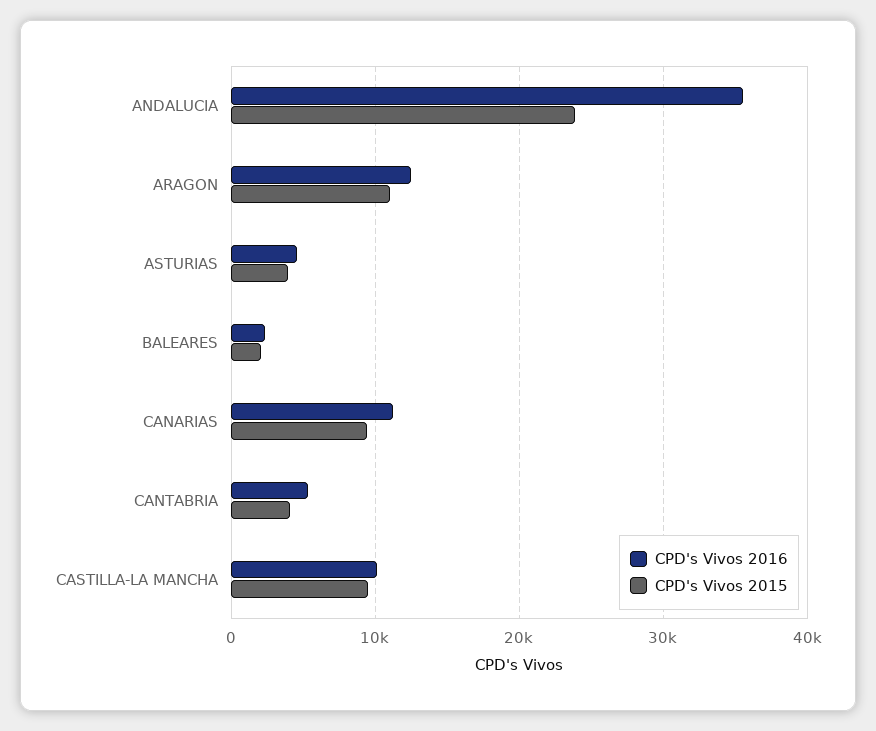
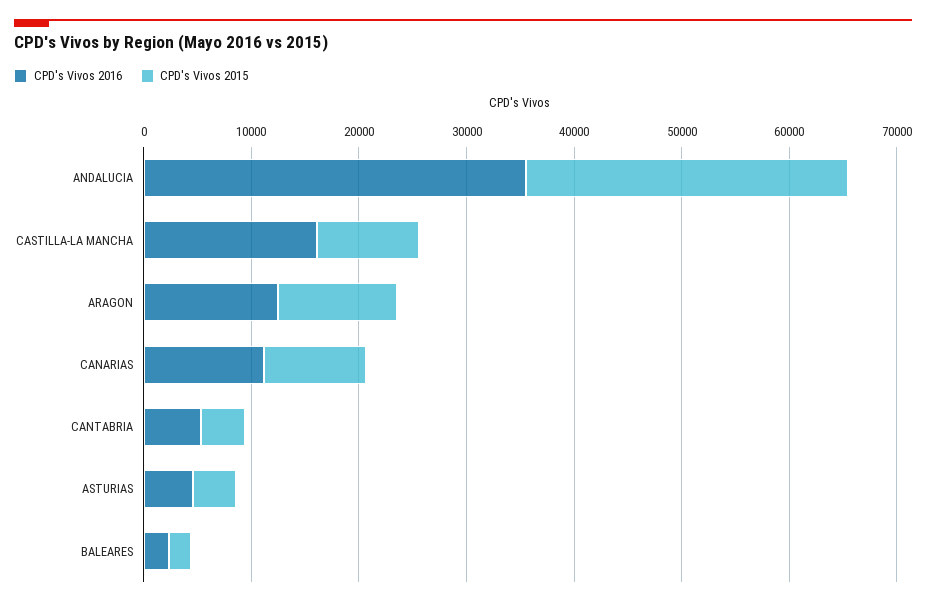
  {
    "CPD's Vivos 2016": {
      "ANDALUCIA": 36000,
      "ARAGON": 12000,
      "ASTURIAS": 5000,
      "BALEARES": 2000,
      "CANARIAS": 11000,
      "CANTABRIA": 5000,
-     "CASTILLA-LA MANCHA": 10000
+     "CASTILLA-LA MANCHA": 16000
    },
    "CPD's Vivos 2015": {
-     "ANDALUCIA": 24000,
+     "ANDALUCIA": 30000,
      "ARAGON": 11000,
      "ASTURIAS": 4000,
      "BALEARES": 2000,
      "CANARIAS": 9000,
      "CANTABRIA": 4000,
      "CASTILLA-LA MANCHA": 9000
    }
  }

